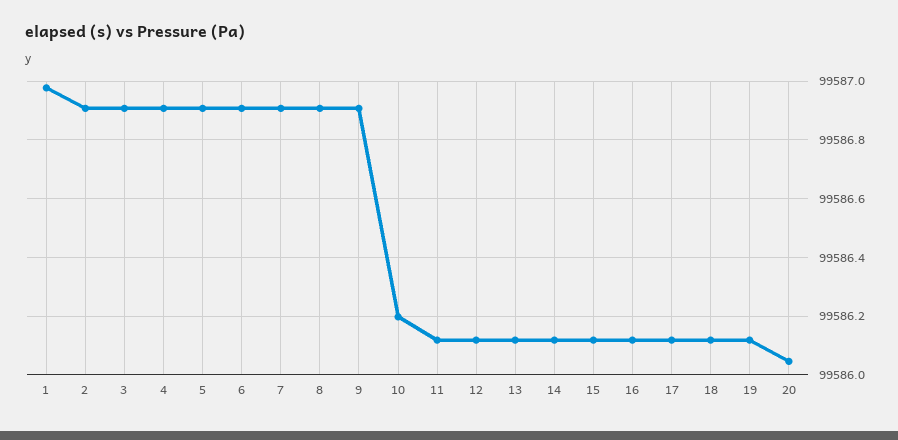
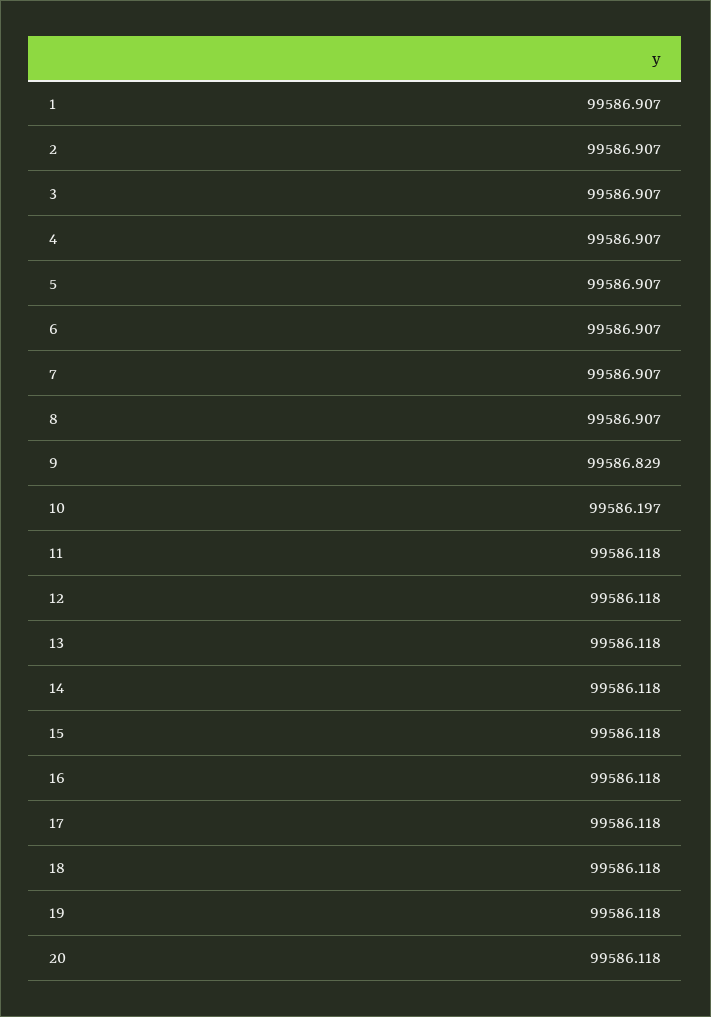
  {
-   "1": 99586.975,
+   "1": 99586.907,
    "2": 99586.907,
    "3": 99586.907,
    "4": 99586.907,
    "5": 99586.907,
    "6": 99586.907,
    "7": 99586.907,
    "8": 99586.907,
-   "9": 99586.9,
+   "9": 99586.829,
    "10": 99586.197,
    "11": 99586.118,
    "12": 99586.118,
    "13": 99586.118,
    "14": 99586.118,
    "15": 99586.118,
    "16": 99586.118,
    "17": 99586.118,
    "18": 99586.118,
    "19": 99586.118,
-   "20": 99586.05
+   "20": 99586.118
  }

